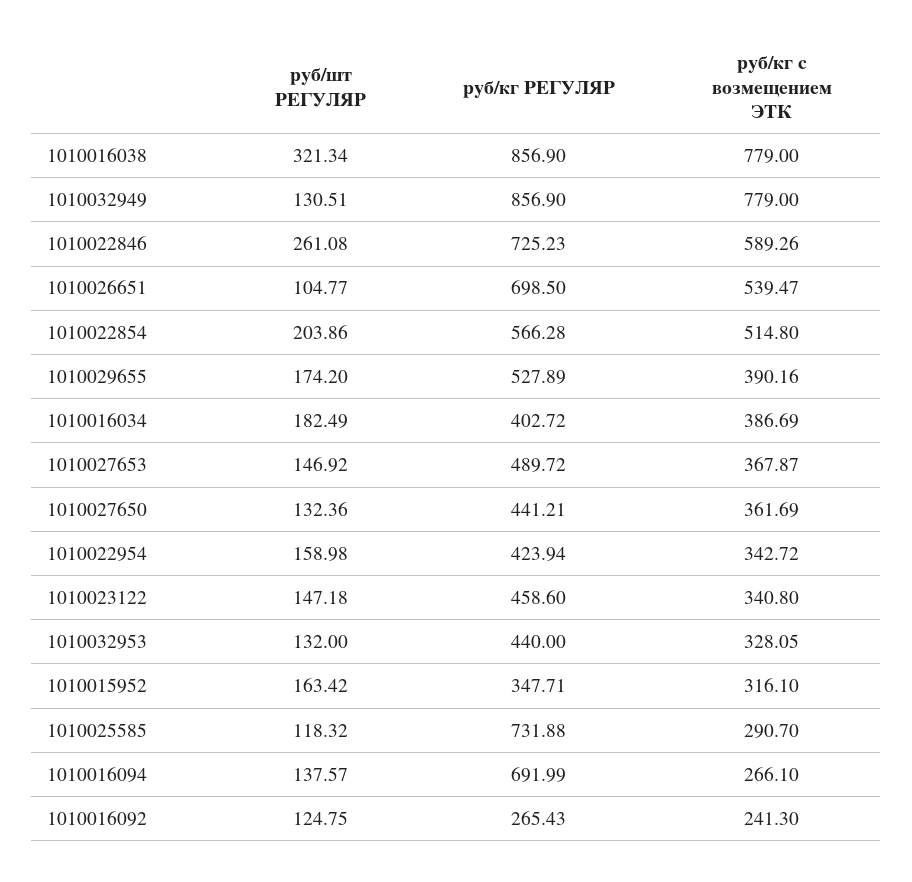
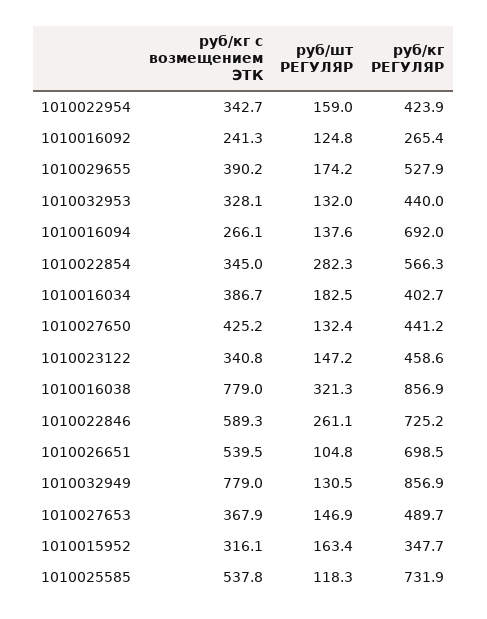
  {
    "руб/шт РЕГУЛЯР": {
      "1010016038": 321.34,
      "1010032949": 130.51,
      "1010022846": 261.08,
      "1010026651": 104.77,
-     "1010022854": 203.86,
+     "1010022854": 282.3,
      "1010029655": 174.2,
      "1010016034": 182.49,
      "1010027653": 146.92,
      "1010027650": 132.36,
      "1010022954": 158.98,
      "1010023122": 147.18,
      "1010032953": 132,
      "1010015952": 163.42,
      "1010025585": 118.32,
      "1010016094": 137.57,
      "1010016092": 124.75
    },
    "руб/кг РЕГУЛЯР": {
      "1010016038": 856.9,
      "1010032949": 856.9,
      "1010022846": 725.23,
      "1010026651": 698.5,
      "1010022854": 566.28,
      "1010029655": 527.89,
      "1010016034": 402.72,
      "1010027653": 489.72,
      "1010027650": 441.21,
      "1010022954": 423.94,
      "1010023122": 458.6,
      "1010032953": 440,
      "1010015952": 347.71,
      "1010025585": 731.88,
      "1010016094": 691.99,
      "1010016092": 265.43
    },
    "руб/кг с возмещением ЭТК": {
      "1010016038": 779,
      "1010032949": 779,
      "1010022846": 589.26,
      "1010026651": 539.47,
-     "1010022854": 514.8,
+     "1010022854": 345,
      "1010029655": 390.16,
      "1010016034": 386.69,
      "1010027653": 367.87,
-     "1010027650": 361.69,
+     "1010027650": 425.2,
      "1010022954": 342.72,
      "1010023122": 340.8,
      "1010032953": 328.05,
      "1010015952": 316.1,
-     "1010025585": 290.7,
+     "1010025585": 537.8,
      "1010016094": 266.1,
      "1010016092": 241.3
    }
  }

